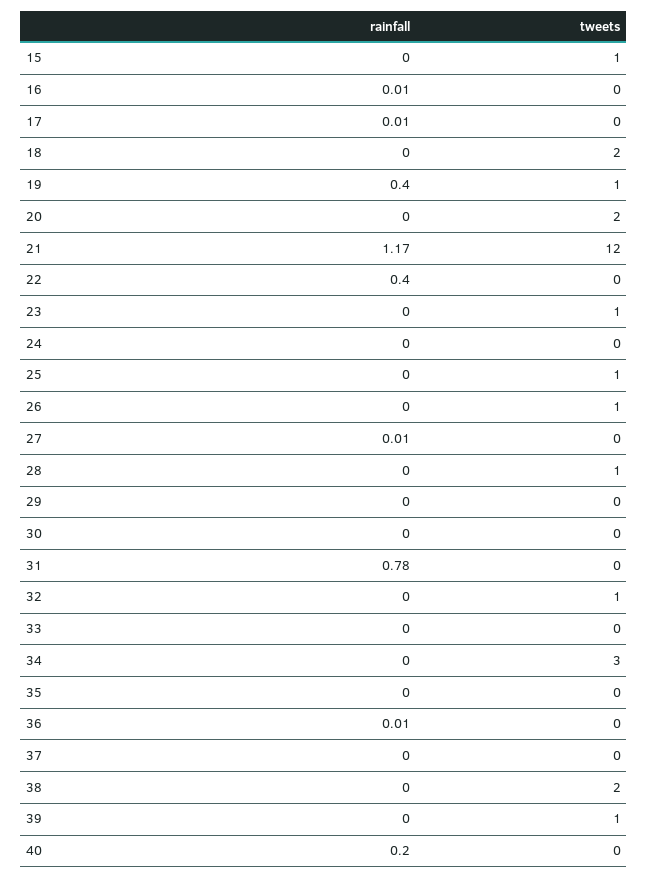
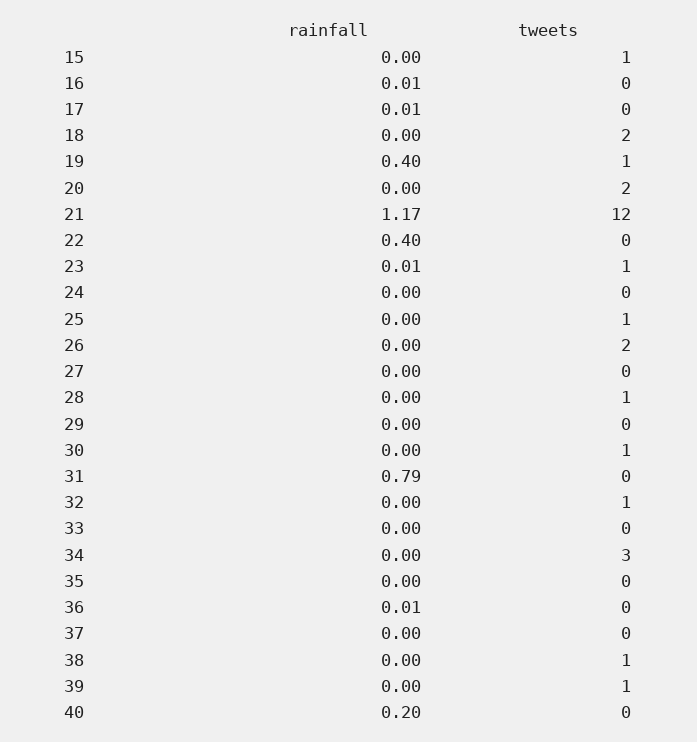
  {
    "rainfall": {
      "15": 0,
      "16": 0.01,
      "17": 0.01,
      "18": 0,
      "19": 0.4,
      "20": 0,
      "21": 1.17,
      "22": 0.4,
-     "23": 0,
+     "23": 0.01,
      "24": 0,
      "25": 0,
      "26": 0,
-     "27": 0.01,
+     "27": 0,
      "28": 0,
      "29": 0,
      "30": 0,
-     "31": 0.78,
+     "31": 0.79,
      "32": 0,
      "33": 0,
      "34": 0,
      "35": 0,
      "36": 0.01,
      "37": 0,
      "38": 0,
      "39": 0,
      "40": 0.2
    },
    "tweets": {
      "15": 1,
      "16": 0,
      "17": 0,
      "18": 2,
      "19": 1,
      "20": 2,
      "21": 12,
      "22": 0,
      "23": 1,
      "24": 0,
      "25": 1,
-     "26": 1,
+     "26": 2,
      "27": 0,
      "28": 1,
      "29": 0,
-     "30": 0,
+     "30": 1,
      "31": 0,
      "32": 1,
      "33": 0,
      "34": 3,
      "35": 0,
      "36": 0,
      "37": 0,
-     "38": 2,
+     "38": 1,
      "39": 1,
      "40": 0
    }
  }

